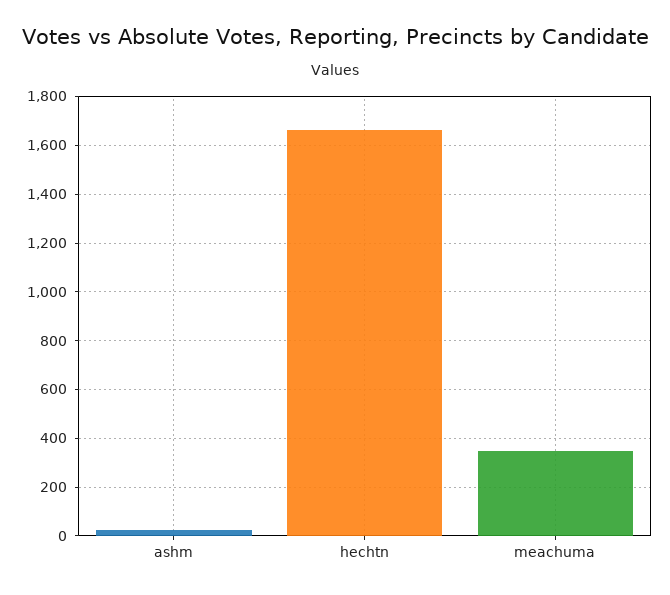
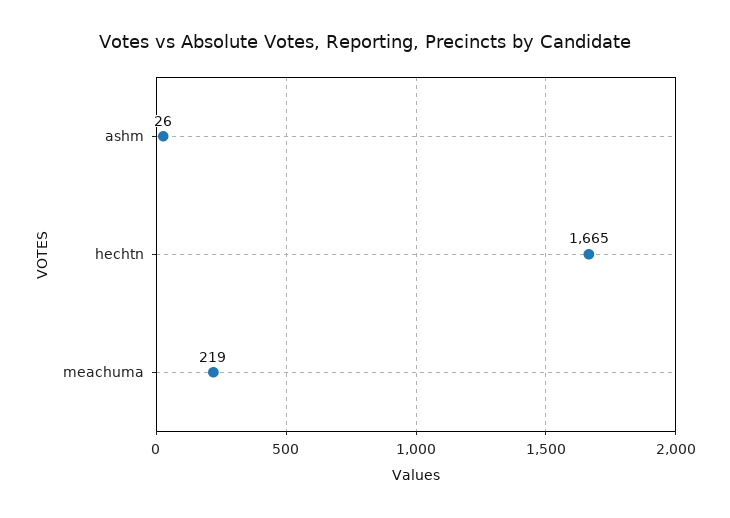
  {
    "ashm": 26,
    "hechtn": 1665,
-   "meachuma": 350
+   "meachuma": 219
  }

